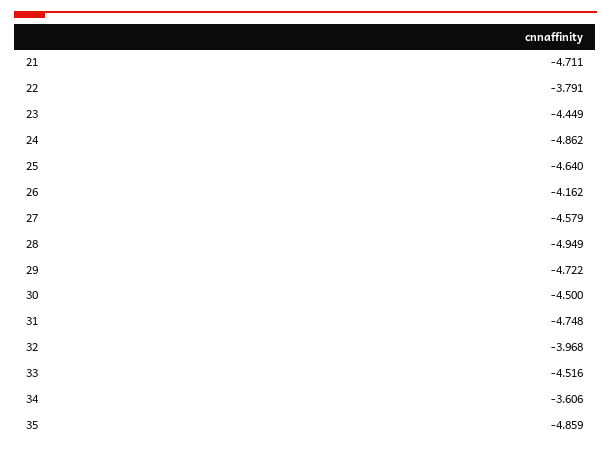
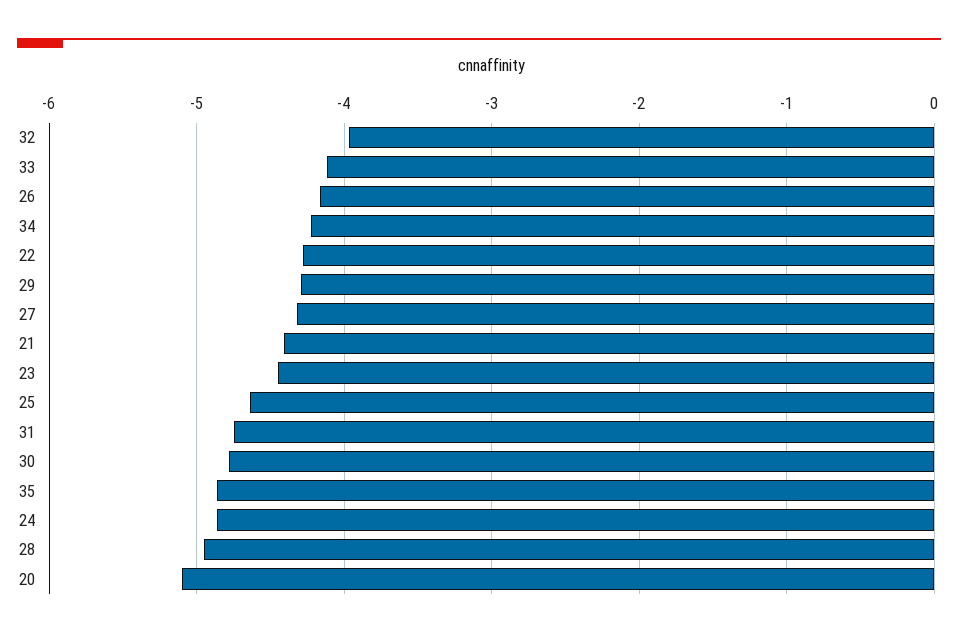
  {
-   "21": -4.711,
+   "21": -4.4,
-   "22": -3.791,
+   "22": -4.3,
    "23": -4.449,
    "24": -4.862,
    "25": -4.64,
    "26": -4.162,
-   "27": -4.579,
+   "27": -4.3,
    "28": -4.949,
-   "29": -4.722,
+   "29": -4.3,
-   "30": -4.5,
+   "30": -4.8,
    "31": -4.748,
    "32": -3.968,
-   "33": -4.516,
+   "33": -4.1,
-   "34": -3.606,
+   "34": -4.2,
-   "35": -4.859
+   "35": -4.859,
+   "20": -5.1
  }

